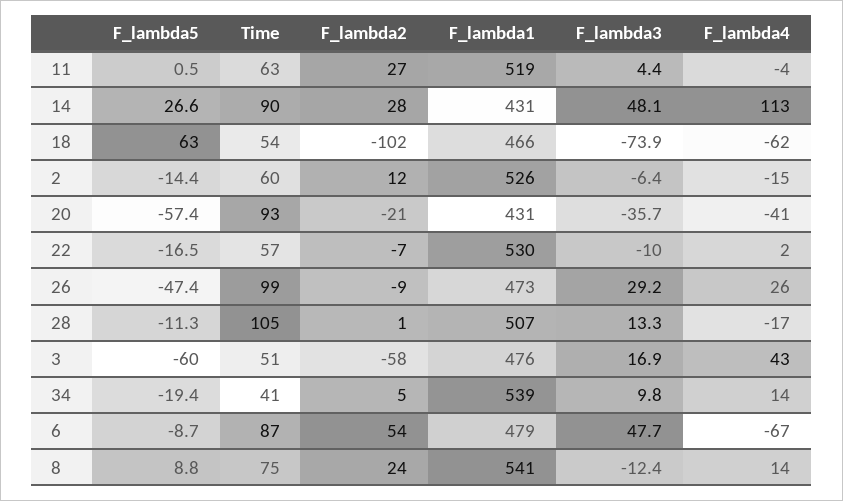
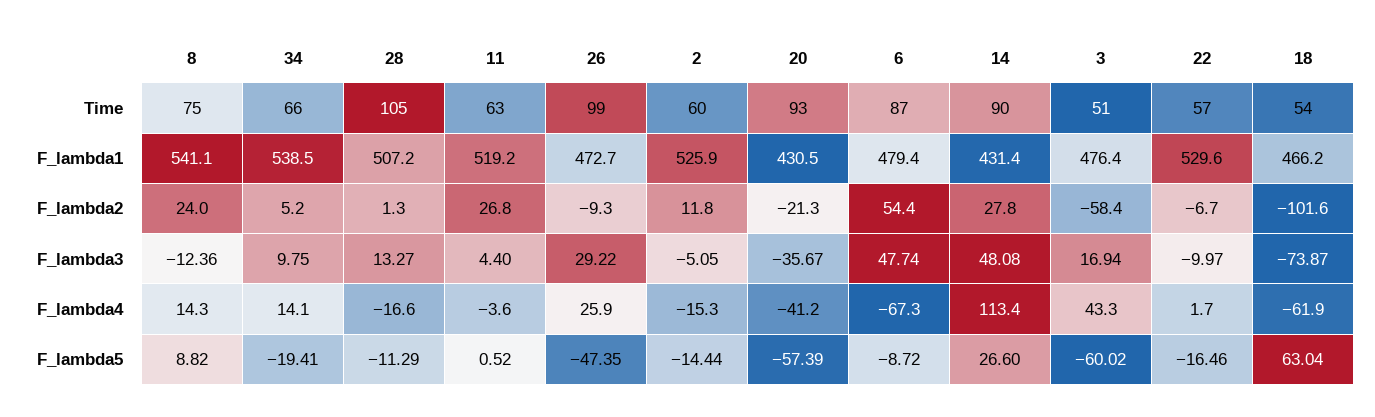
  {
    "F_lambda5": {
      "11": 0.52,
      "14": 26.6,
      "18": 63.04,
      "2": -14.44,
      "20": -57.39,
      "22": -16.46,
      "26": -47.35,
      "28": -11.29,
      "3": -60.02,
      "34": -19.41,
      "6": -8.72,
      "8": 8.82
    },
    "Time": {
      "11": 63,
      "14": 90,
      "18": 54,
      "2": 60,
      "20": 93,
      "22": 57,
      "26": 99,
      "28": 105,
      "3": 51,
-     "34": 41,
+     "34": 66,
      "6": 87,
      "8": 75
    },
    "F_lambda2": {
      "11": 26.8,
      "14": 27.8,
      "18": -101.6,
      "2": 11.8,
      "20": -21.3,
      "22": -6.7,
      "26": -9.3,
      "28": 1.3,
      "3": -58.4,
      "34": 5.2,
      "6": 54.4,
      "8": 24
    },
    "F_lambda1": {
      "11": 519.2,
      "14": 431.4,
      "18": 466.2,
      "2": 525.9,
      "20": 430.5,
      "22": 529.6,
      "26": 472.7,
      "28": 507.2,
      "3": 476.4,
      "34": 538.5,
      "6": 479.4,
      "8": 541.1
    },
    "F_lambda3": {
      "11": 4.4,
      "14": 48.08,
      "18": -73.87,
-     "2": -6.4,
+     "2": -5.05,
      "20": -35.67,
      "22": -9.97,
      "26": 29.22,
      "28": 13.27,
      "3": 16.94,
      "34": 9.75,
      "6": 47.74,
      "8": -12.36
    },
    "F_lambda4": {
      "11": -3.6,
      "14": 113.4,
      "18": -61.9,
      "2": -15.3,
      "20": -41.2,
      "22": 1.7,
      "26": 25.9,
      "28": -16.6,
      "3": 43.3,
      "34": 14.1,
      "6": -67.3,
      "8": 14.3
    }
  }

